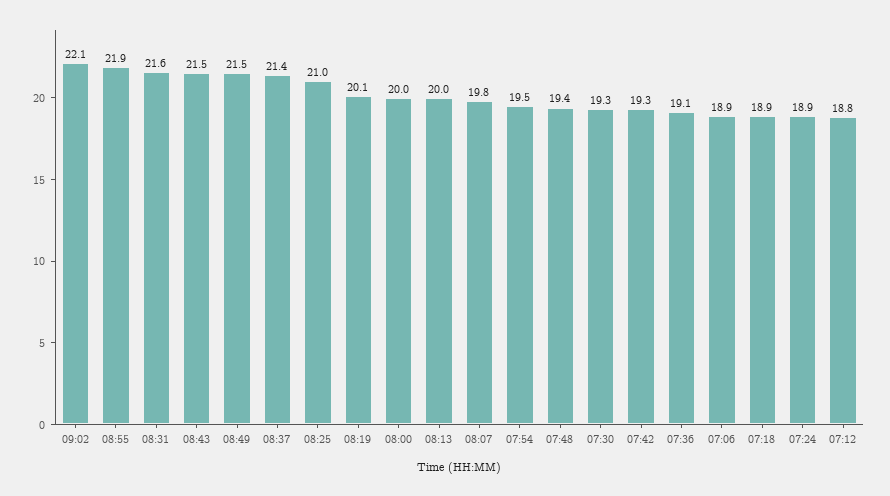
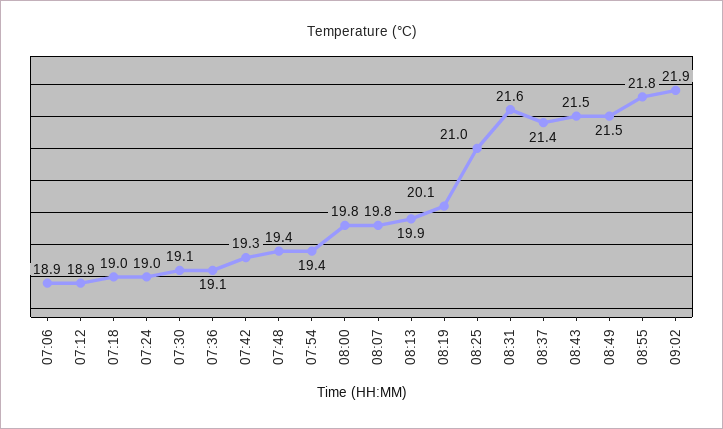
  {
-   "09:02": 22.1,
+   "09:02": 21.9,
-   "08:55": 21.9,
+   "08:55": 21.8,
    "08:31": 21.6,
    "08:43": 21.5,
    "08:49": 21.5,
    "08:37": 21.4,
    "08:25": 21,
    "08:19": 20.1,
-   "08:00": 20,
+   "08:00": 19.8,
-   "08:13": 20,
+   "08:13": 19.9,
    "08:07": 19.8,
-   "07:54": 19.5,
+   "07:54": 19.4,
    "07:48": 19.4,
-   "07:30": 19.3,
+   "07:30": 19.1,
    "07:42": 19.3,
    "07:36": 19.1,
    "07:06": 18.9,
-   "07:18": 18.9,
+   "07:18": 19,
-   "07:24": 18.9,
+   "07:24": 19,
-   "07:12": 18.8
+   "07:12": 18.9
  }

